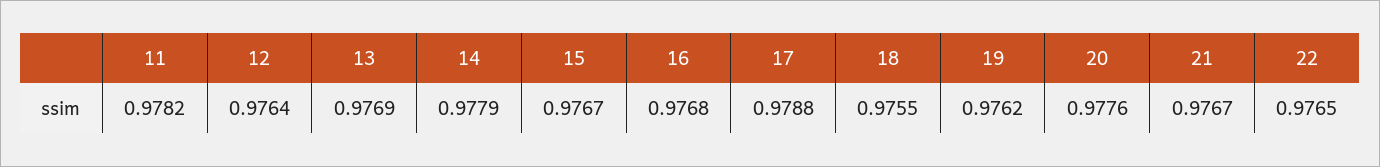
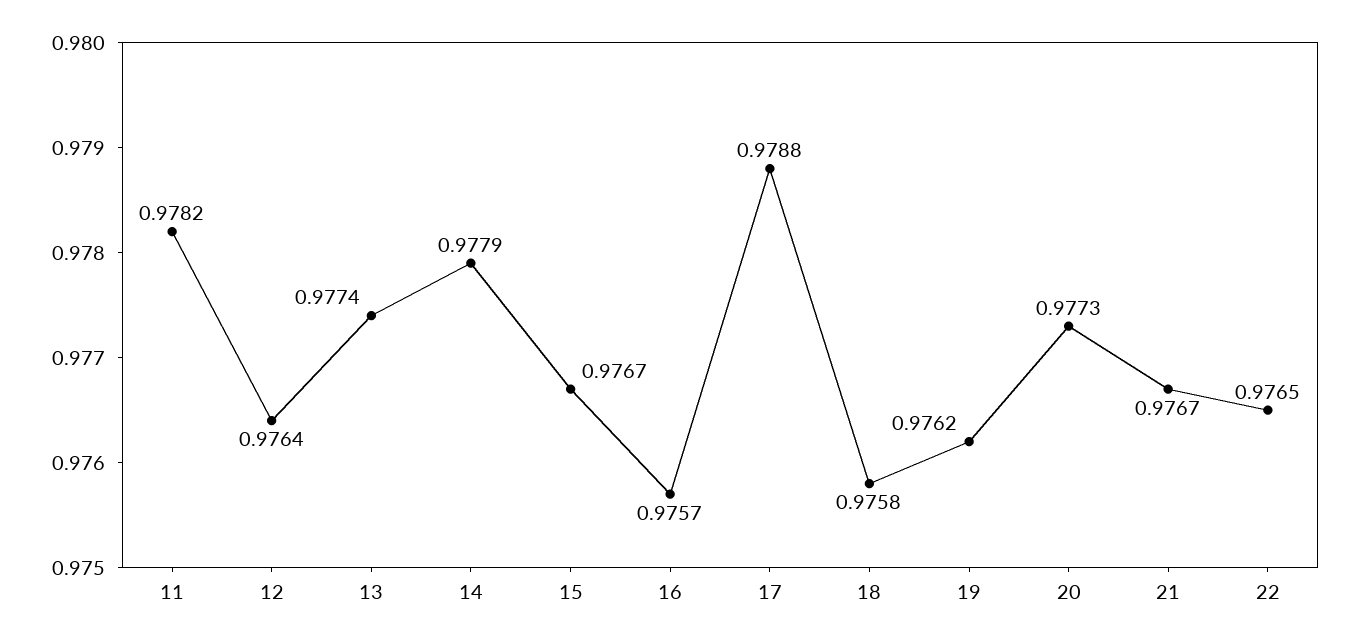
  {
    "11": 0.9782,
    "12": 0.9764,
-   "13": 0.9769,
+   "13": 0.9774,
    "14": 0.9779,
    "15": 0.9767,
-   "16": 0.9768,
+   "16": 0.9757,
    "17": 0.9788,
-   "18": 0.9755,
+   "18": 0.9758,
    "19": 0.9762,
-   "20": 0.9776,
+   "20": 0.9773,
    "21": 0.9767,
    "22": 0.9765
  }

